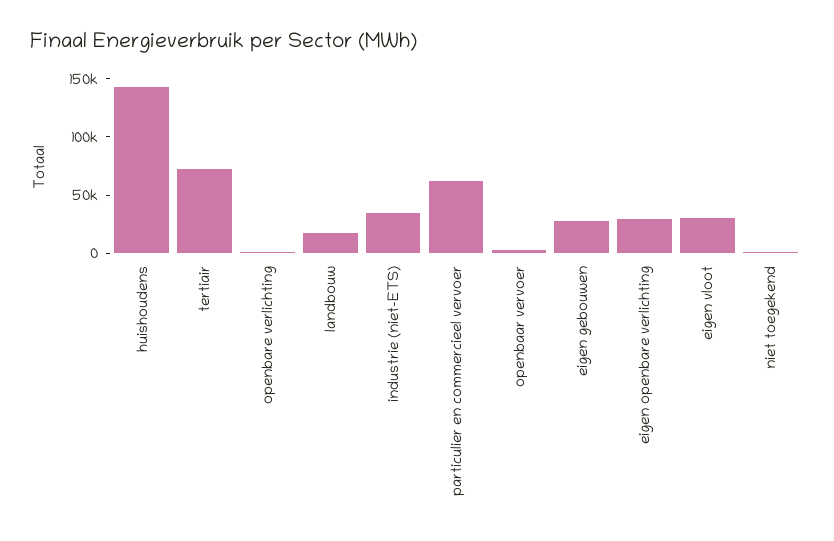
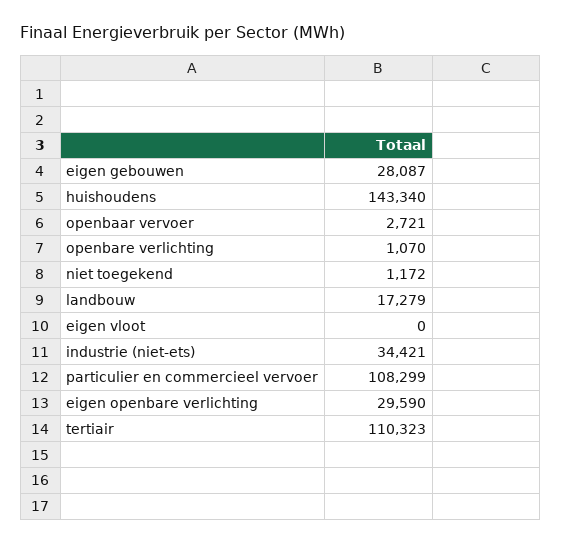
  {
    "huishoudens": 143340,
-   "tertiair": 70000,
+   "tertiair": 110323,
    "openbare verlichting": 1070,
    "landbouw": 17279,
    "industrie (niet-ETS)": 34421,
-   "particulier en commercieel vervoer": 60000,
+   "particulier en commercieel vervoer": 108299,
    "openbaar vervoer": 2721,
    "eigen gebouwen": 28087,
    "eigen openbare verlichting": 29590,
-   "eigen vloot": 30000,
+   "eigen vloot": 0,
    "niet toegekend": 1172
  }

